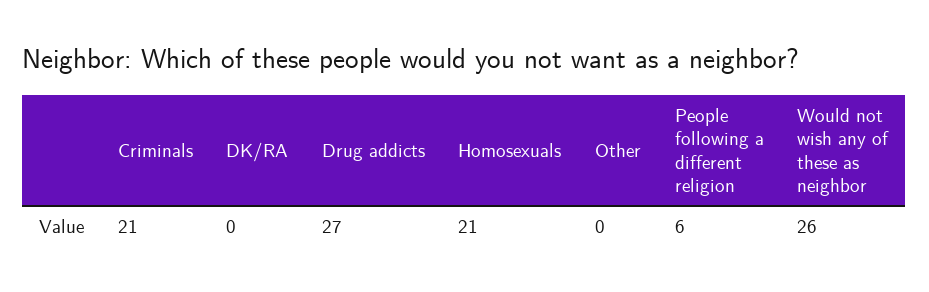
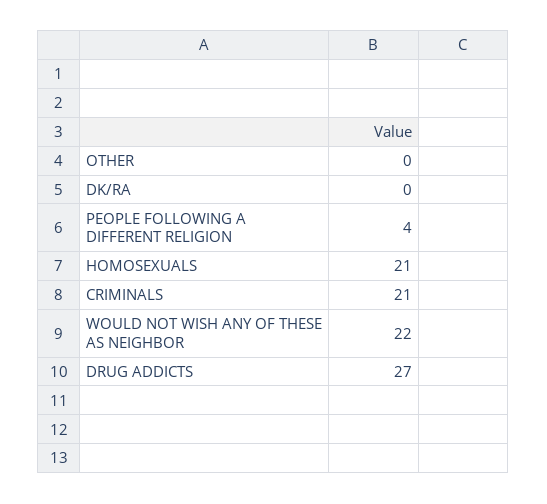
  {
    "Criminals": 21,
    "DK/RA": 0,
    "Drug addicts": 27,
    "Homosexuals": 21,
    "Other": 0,
-   "People following a different religion": 6,
+   "People following a different religion": 4,
-   "Would not wish any of these as neighbor": 26
+   "Would not wish any of these as neighbor": 22
  }

